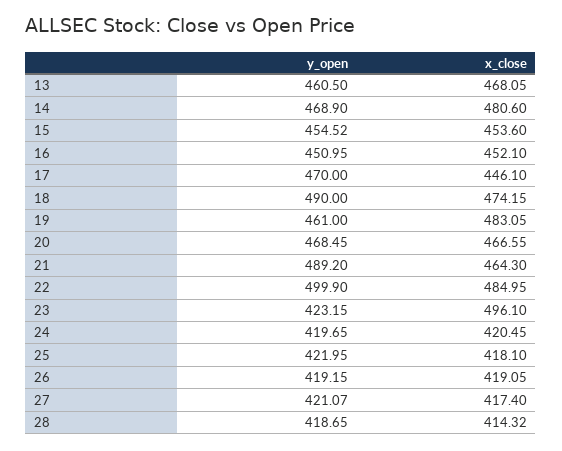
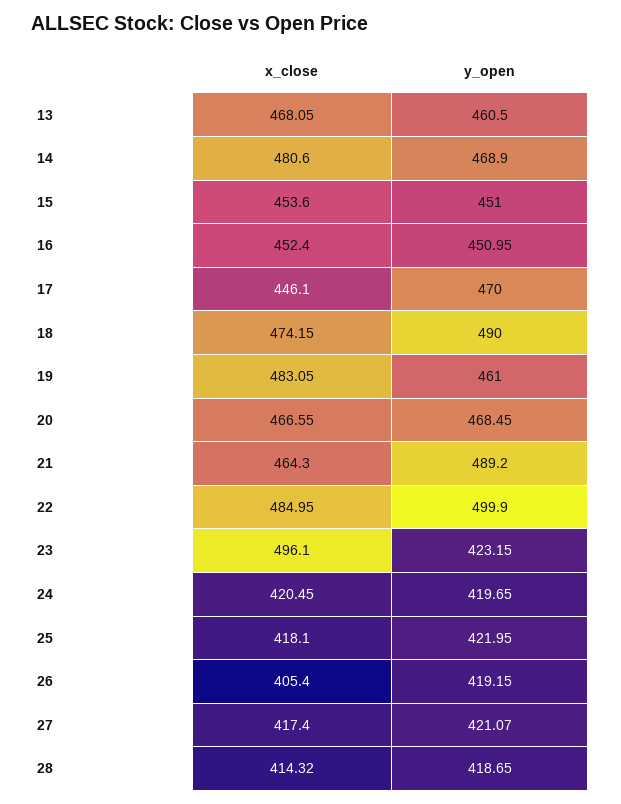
  {
    "y_open": {
      "13": 460.5,
      "14": 468.9,
-     "15": 454.52,
+     "15": 451,
      "16": 450.95,
      "17": 470,
      "18": 490,
      "19": 461,
      "20": 468.45,
      "21": 489.2,
      "22": 499.9,
      "23": 423.15,
      "24": 419.65,
      "25": 421.95,
      "26": 419.15,
      "27": 421.07,
      "28": 418.65
    },
    "x_close": {
      "13": 468.05,
      "14": 480.6,
      "15": 453.6,
-     "16": 452.1,
+     "16": 452.4,
      "17": 446.1,
      "18": 474.15,
      "19": 483.05,
      "20": 466.55,
      "21": 464.3,
      "22": 484.95,
      "23": 496.1,
      "24": 420.45,
      "25": 418.1,
-     "26": 419.05,
+     "26": 405.4,
      "27": 417.4,
      "28": 414.32
    }
  }

